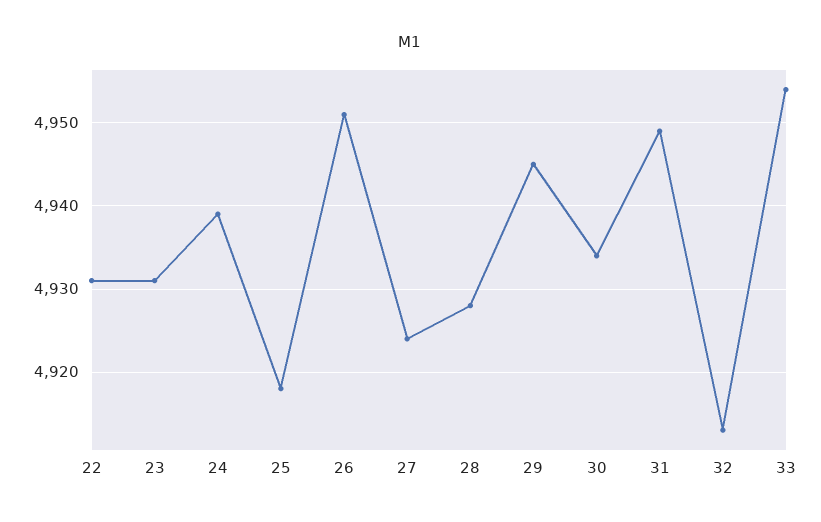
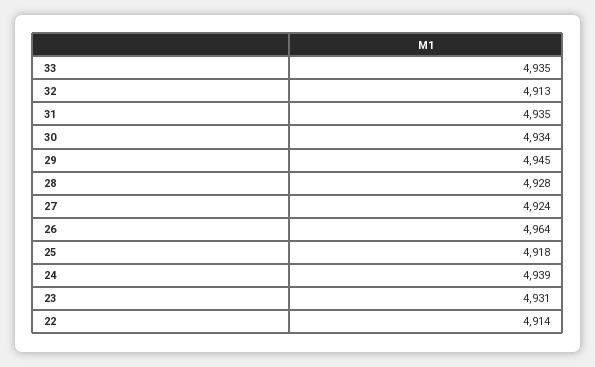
  {
-   "22": 4931,
+   "22": 4914,
    "23": 4931,
    "24": 4939,
    "25": 4918,
-   "26": 4951,
+   "26": 4964,
    "27": 4924,
    "28": 4928,
    "29": 4945,
    "30": 4934,
-   "31": 4949,
+   "31": 4935,
    "32": 4913,
-   "33": 4954
+   "33": 4935
  }

